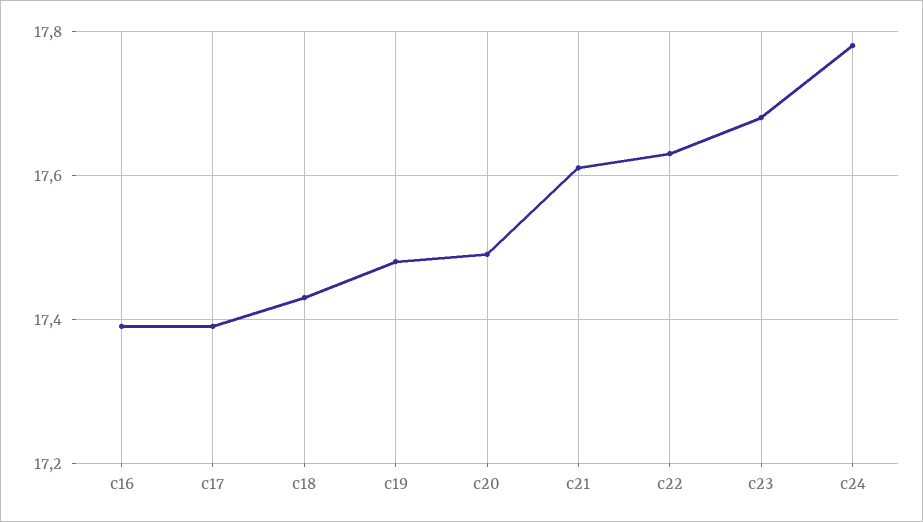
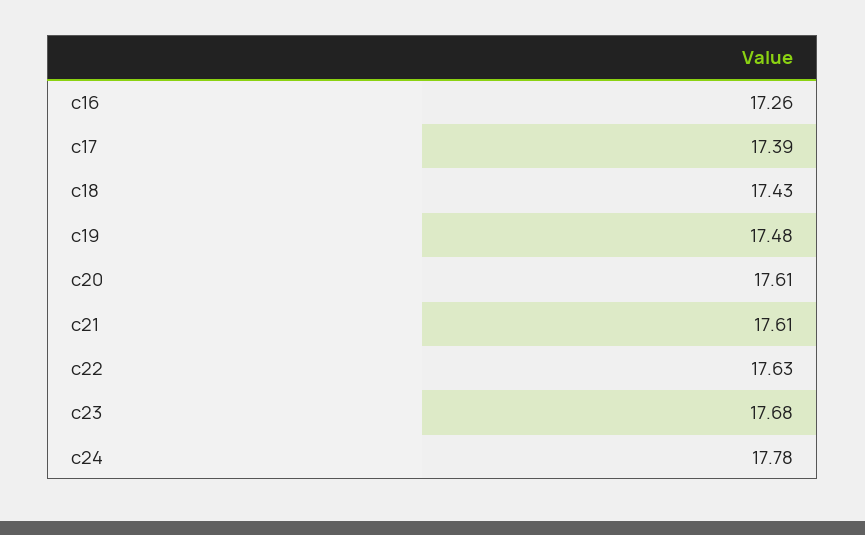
  {
-   "c16": 17.4,
+   "c16": 17.26,
    "c17": 17.39,
    "c18": 17.43,
    "c19": 17.48,
-   "c20": 17.5,
+   "c20": 17.61,
    "c21": 17.61,
    "c22": 17.63,
    "c23": 17.68,
    "c24": 17.78
  }

